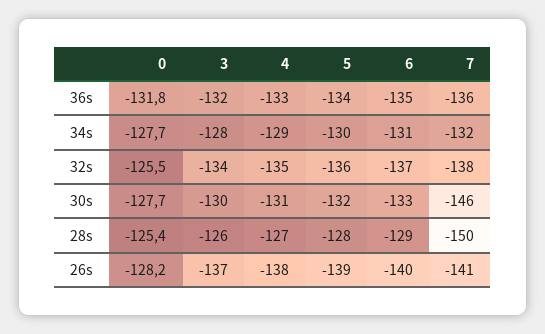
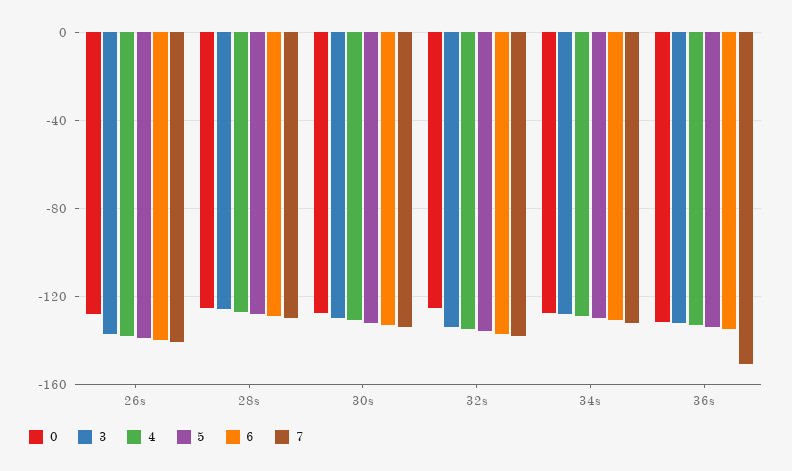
  {
    "0": {
      "36s": -131.8,
      "34s": -127.7,
      "32s": -125.5,
      "30s": -127.7,
      "28s": -125.4,
      "26s": -128.2
    },
    "3": {
      "36s": -132,
      "34s": -128,
      "32s": -134,
      "30s": -130,
      "28s": -126,
      "26s": -137
    },
    "4": {
      "36s": -133,
      "34s": -129,
      "32s": -135,
      "30s": -131,
      "28s": -127,
      "26s": -138
    },
    "5": {
      "36s": -134,
      "34s": -130,
      "32s": -136,
      "30s": -132,
      "28s": -128,
      "26s": -139
    },
    "6": {
      "36s": -135,
      "34s": -131,
      "32s": -137,
      "30s": -133,
      "28s": -129,
      "26s": -140
    },
    "7": {
-     "36s": -136,
+     "36s": -150,
      "34s": -132,
      "32s": -138,
-     "30s": -146,
+     "30s": -135,
-     "28s": -150,
+     "28s": -130,
      "26s": -141
    }
  }

